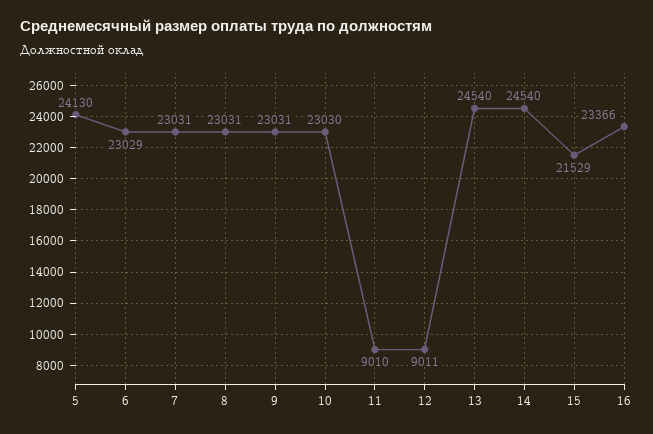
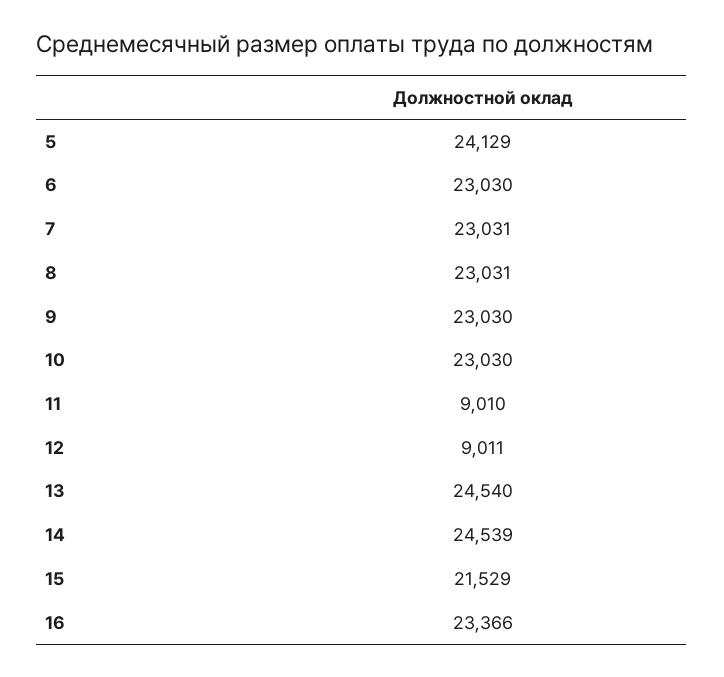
  {
-   "5": 24130,
+   "5": 24129,
-   "6": 23029,
+   "6": 23030,
    "7": 23031,
    "8": 23031,
-   "9": 23031,
+   "9": 23030,
    "10": 23030,
    "11": 9010,
    "12": 9011,
    "13": 24540,
-   "14": 24540,
+   "14": 24539,
    "15": 21529,
    "16": 23366
  }

